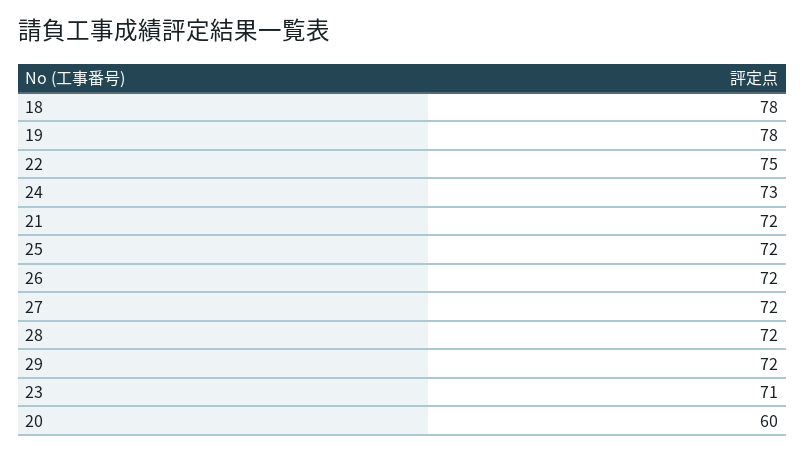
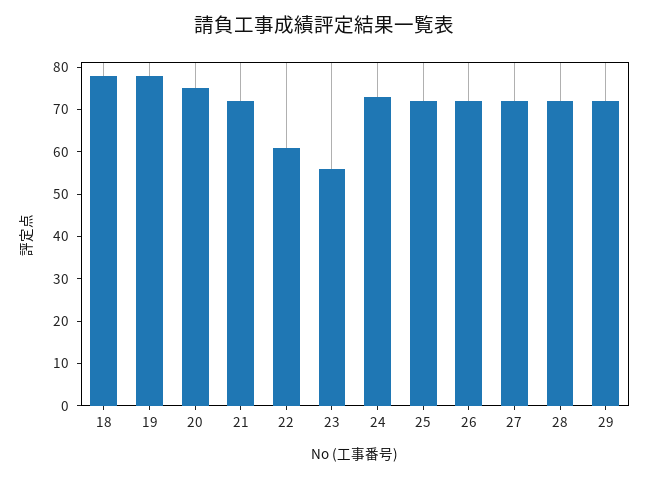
  {
    "18": 78,
    "19": 78,
-   "22": 75,
+   "22": 60,
    "24": 73,
    "21": 72,
    "25": 72,
    "26": 72,
    "27": 72,
    "28": 72,
    "29": 72,
-   "23": 71,
+   "23": 55,
-   "20": 60
+   "20": 75
  }

